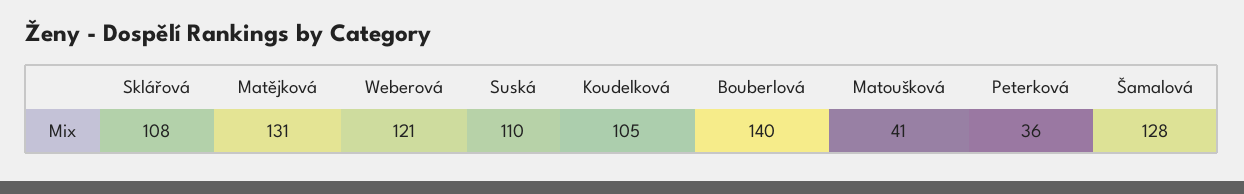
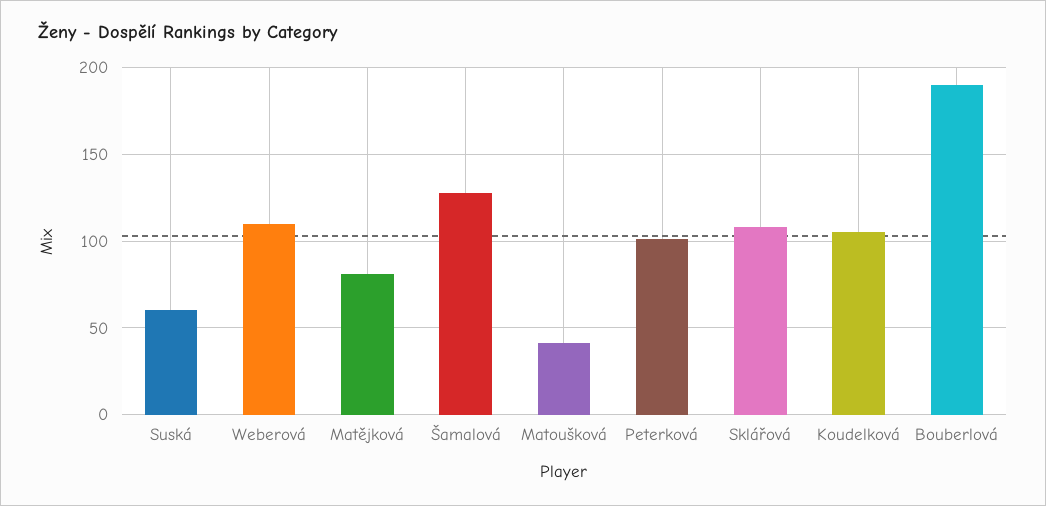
  {
    "Sklářová": 108,
-   "Matějková": 131,
+   "Matějková": 80,
-   "Weberová": 121,
+   "Weberová": 110,
-   "Suská": 110,
+   "Suská": 60,
    "Koudelková": 105,
-   "Bouberlová": 140,
+   "Bouberlová": 190,
    "Matoušková": 41,
-   "Peterková": 36,
+   "Peterková": 100,
    "Šamalová": 128
  }

